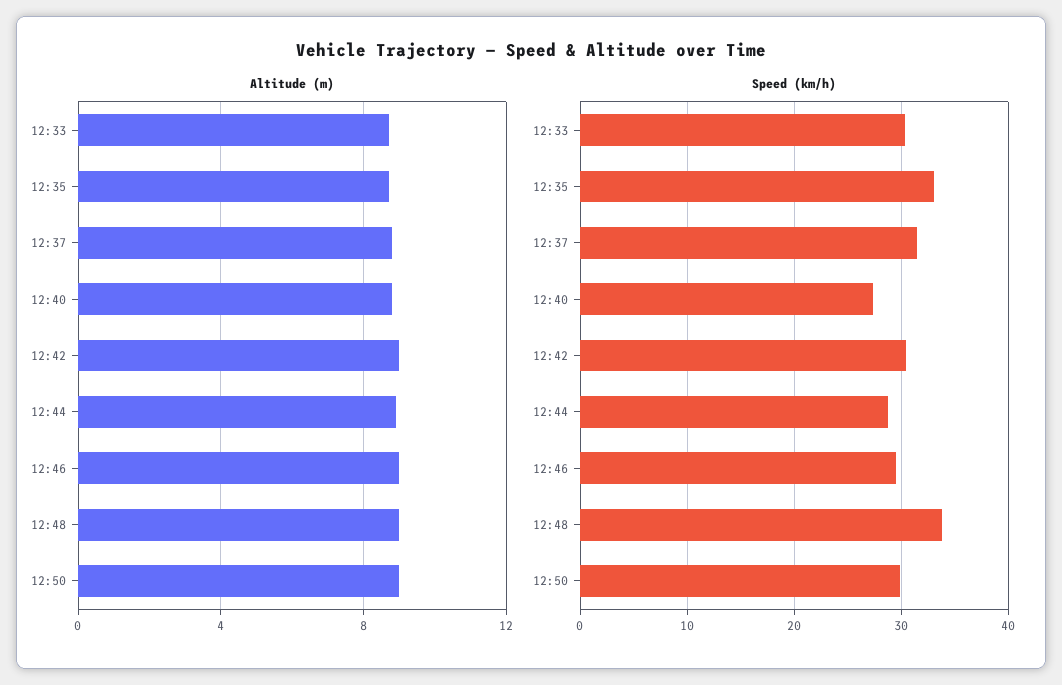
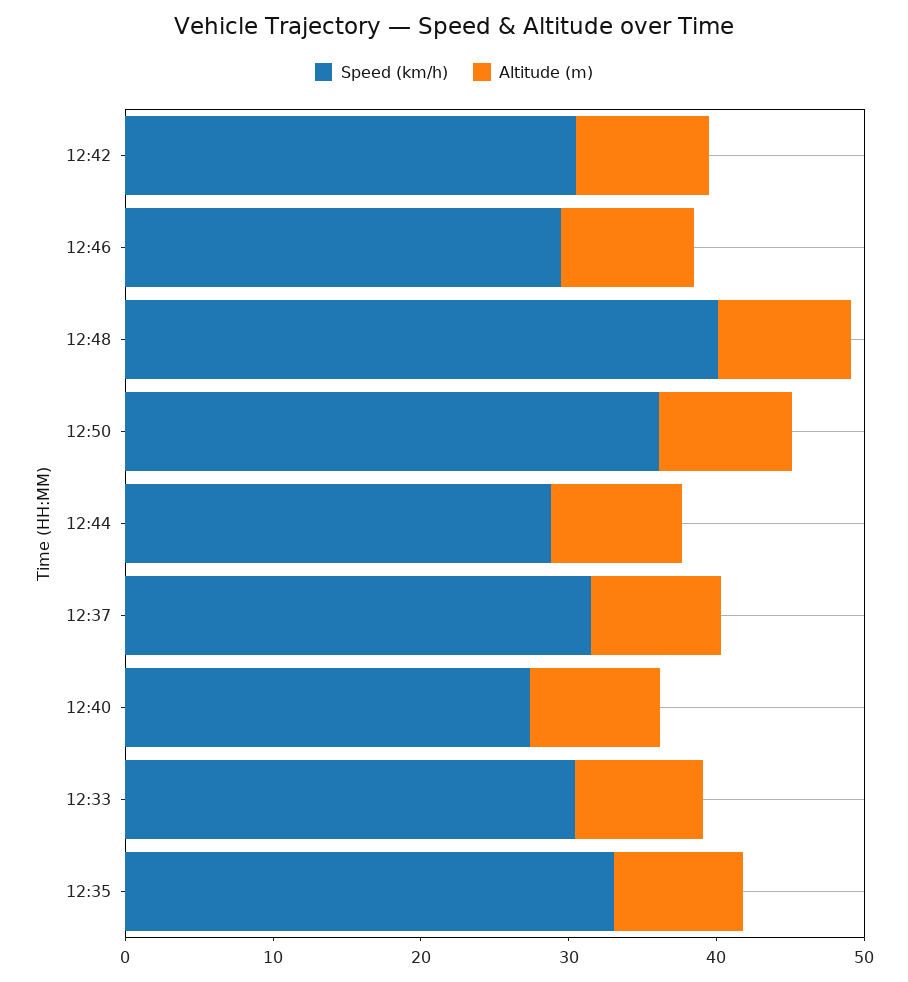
  {
    "Altitude (m)": {
      "12:33": 8.5,
      "12:35": 8.5,
      "12:37": 9,
      "12:40": 9,
      "12:42": 9,
      "12:44": 9,
      "12:46": 9,
      "12:48": 9,
      "12:50": 9
    },
    "Speed (km/h)": {
      "12:33": 30,
      "12:35": 33,
      "12:37": 32,
      "12:40": 27,
      "12:42": 31,
      "12:44": 29,
      "12:46": 30,
-     "12:48": 34,
+     "12:48": 40,
-     "12:50": 30
+     "12:50": 36
    }
  }

